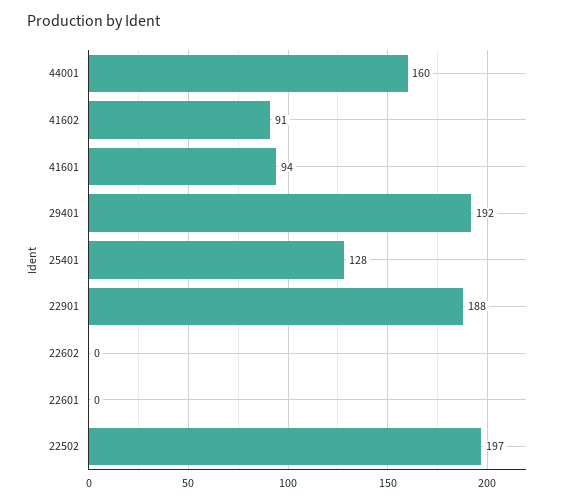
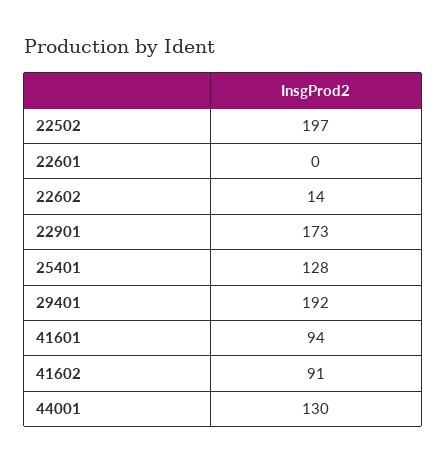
  {
-   "44001": 160,
+   "44001": 130,
    "41602": 91,
    "41601": 94,
    "29401": 192,
    "25401": 128,
-   "22901": 188,
+   "22901": 173,
-   "22602": 0,
+   "22602": 14,
    "22601": 0,
    "22502": 197
  }

